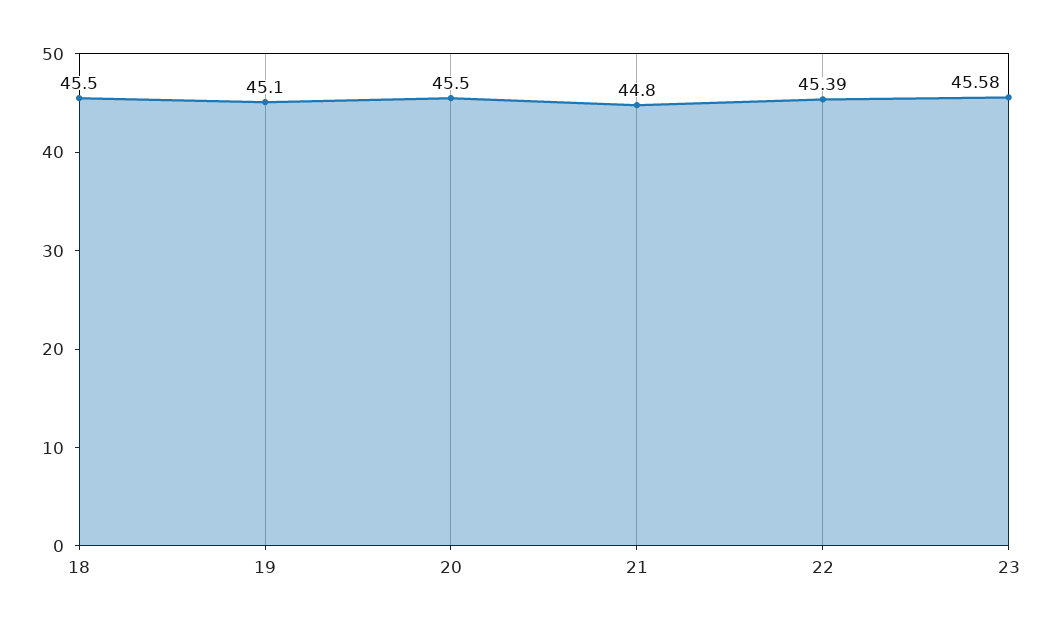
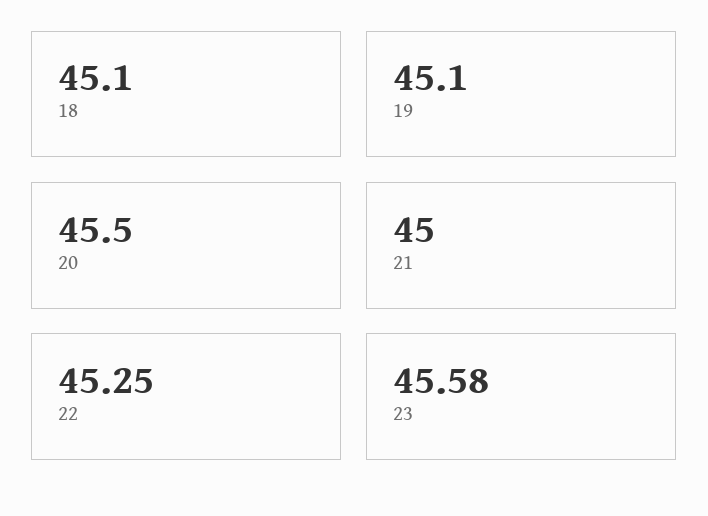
  {
-   "18": 45.5,
+   "18": 45.1,
    "19": 45.1,
    "20": 45.5,
-   "21": 44.8,
+   "21": 45,
-   "22": 45.39,
+   "22": 45.25,
    "23": 45.58
  }

